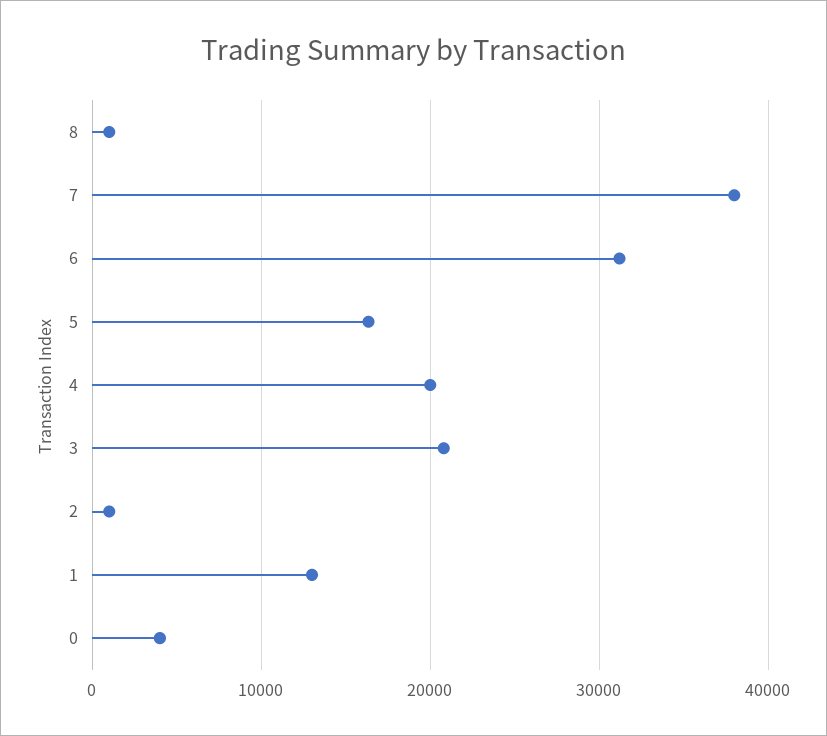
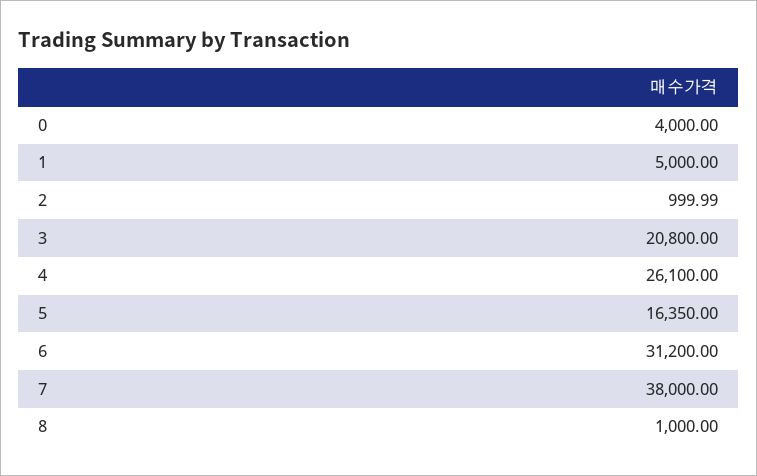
  {
    "8": 1000,
    "7": 38000,
    "6": 31200,
    "5": 16350,
-   "4": 20000,
+   "4": 26100,
    "3": 20800,
    "2": 999.99,
-   "1": 13000,
+   "1": 5000,
    "0": 4000
  }

